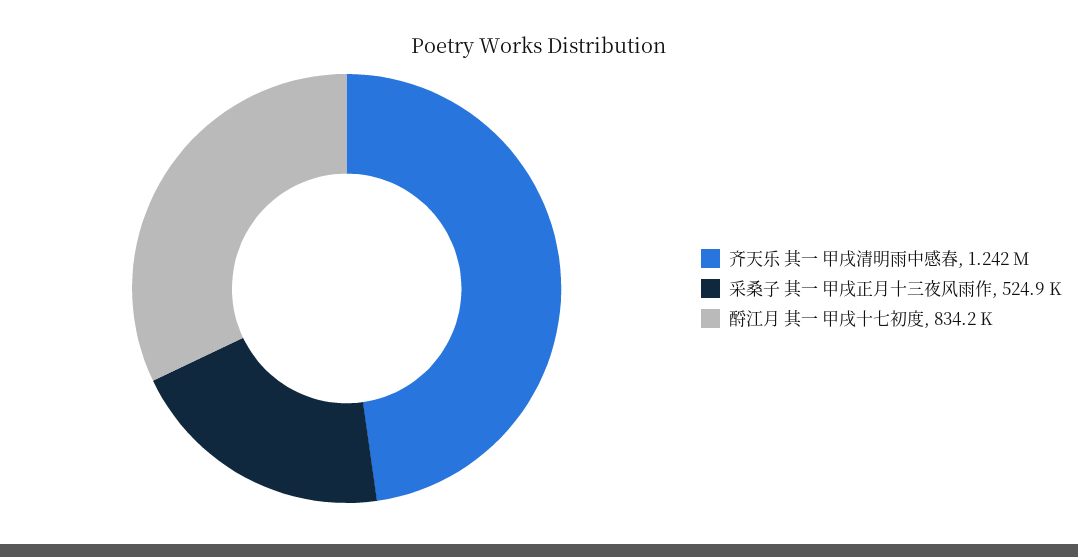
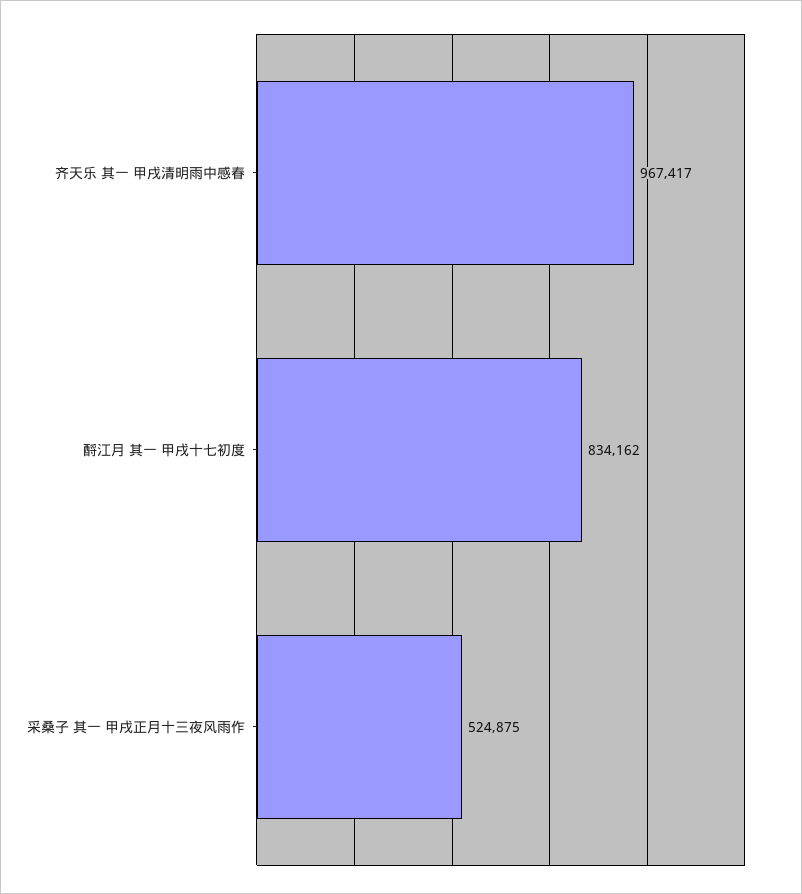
  {
-   "齐天乐 其一 甲戌清明雨中感春": 1242000,
+   "齐天乐 其一 甲戌清明雨中感春": 967417,
    "采桑子 其一 甲戌正月十三夜风雨作": 524875,
    "酹江月 其一 甲戌十七初度": 834162
  }

